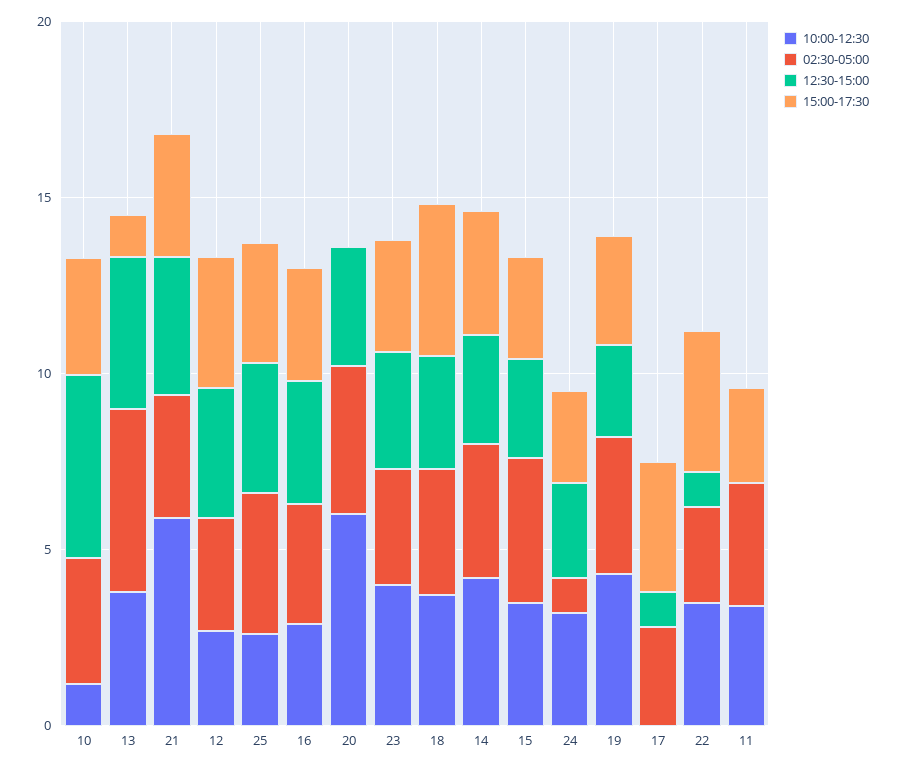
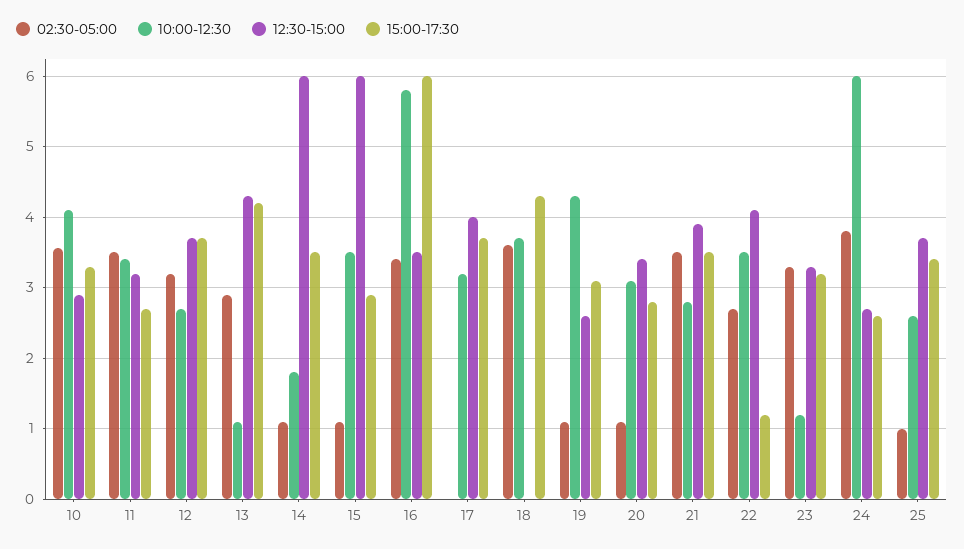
  {
    "10:00-12:30": {
-     "10": 1,
+     "10": 4.1,
-     "13": 4,
+     "13": 1.1,
-     "21": 6,
+     "21": 2.8,
      "12": 2.7,
      "25": 2.6,
-     "16": 3,
+     "16": 5.8,
-     "20": 6,
+     "20": 3.1,
-     "23": 4,
+     "23": 1.2,
      "18": 3.7,
-     "14": 4,
+     "14": 1.8,
      "15": 3.5,
-     "24": 3,
+     "24": 6,
      "19": 4.3,
-     "17": 0,
+     "17": 3.2,
      "22": 3.5,
      "11": 3.4
    },
    "02:30-05:00": {
      "10": 3.6,
-     "13": 5,
+     "13": 2.9,
      "21": 3.5,
      "12": 3.2,
-     "25": 4,
+     "25": 1,
      "16": 3.4,
-     "20": 4,
+     "20": 1.1,
      "23": 3.3,
      "18": 3.6,
-     "14": 4,
+     "14": 1.1,
-     "15": 4,
+     "15": 1.1,
-     "24": 1,
+     "24": 3.8,
-     "19": 4,
+     "19": 1.1,
-     "17": 3,
+     "17": 0,
      "22": 2.7,
      "11": 3.5
    },
    "12:30-15:00": {
-     "10": 5,
+     "10": 2.9,
      "13": 4.3,
      "21": 3.9,
      "12": 3.7,
      "25": 3.7,
      "16": 3.5,
      "20": 3.4,
      "23": 3.3,
-     "18": 3,
+     "18": 0,
-     "14": 3,
+     "14": 6,
-     "15": 3,
+     "15": 6,
      "24": 2.7,
      "19": 2.6,
-     "17": 1,
+     "17": 4,
-     "22": 1,
+     "22": 4.1,
-     "11": 0
+     "11": 3.2
    },
    "15:00-17:30": {
      "10": 3.3,
-     "13": 1,
+     "13": 4.2,
      "21": 3.5,
      "12": 3.7,
      "25": 3.4,
-     "16": 3,
+     "16": 6,
-     "20": 0,
+     "20": 2.8,
      "23": 3.2,
      "18": 4.3,
      "14": 3.5,
      "15": 2.9,
      "24": 2.6,
      "19": 3.1,
      "17": 3.7,
-     "22": 4,
+     "22": 1.2,
      "11": 2.7
    }
  }

